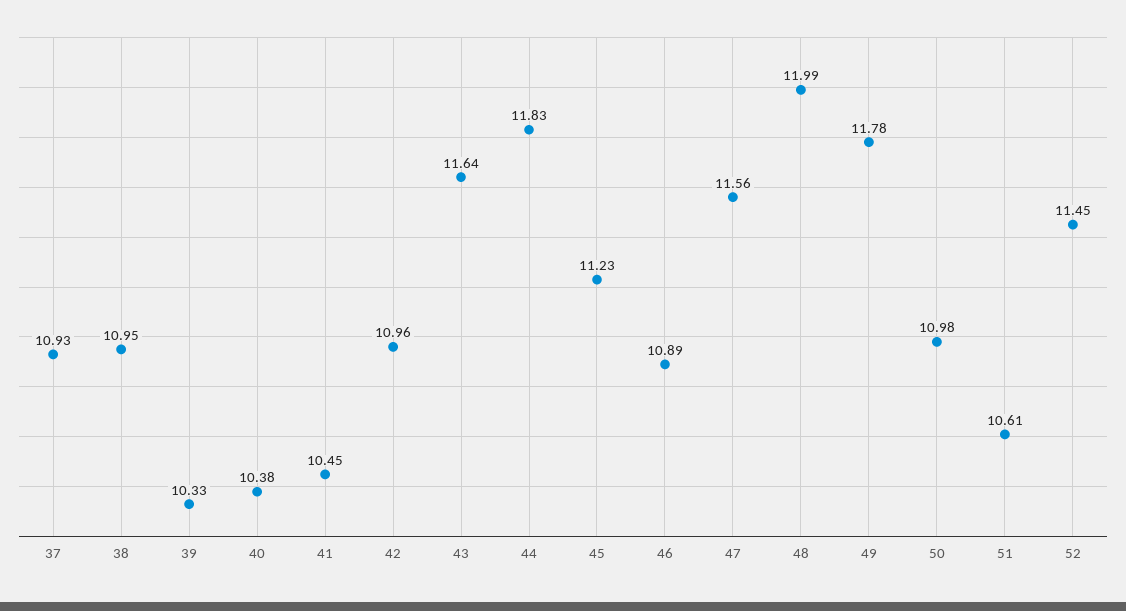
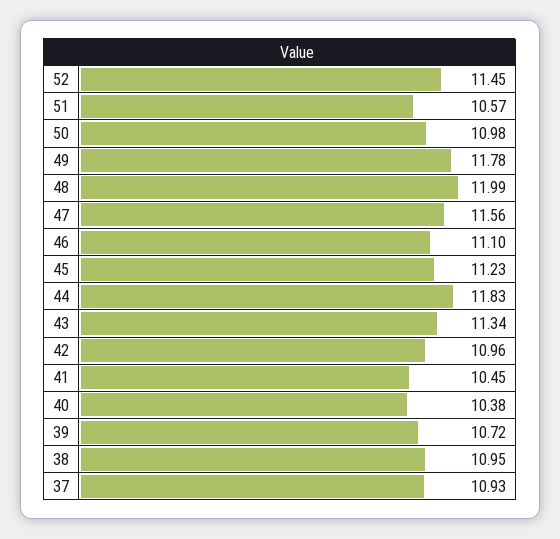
  {
    "37": 10.93,
    "38": 10.95,
-   "39": 10.33,
+   "39": 10.72,
    "40": 10.38,
    "41": 10.45,
    "42": 10.96,
-   "43": 11.64,
+   "43": 11.34,
    "44": 11.83,
    "45": 11.23,
-   "46": 10.89,
+   "46": 11.1,
    "47": 11.56,
    "48": 11.99,
    "49": 11.78,
    "50": 10.98,
-   "51": 10.61,
+   "51": 10.57,
    "52": 11.45
  }

